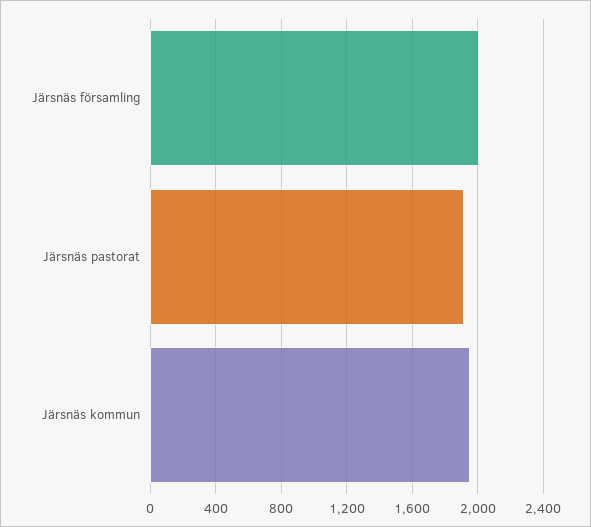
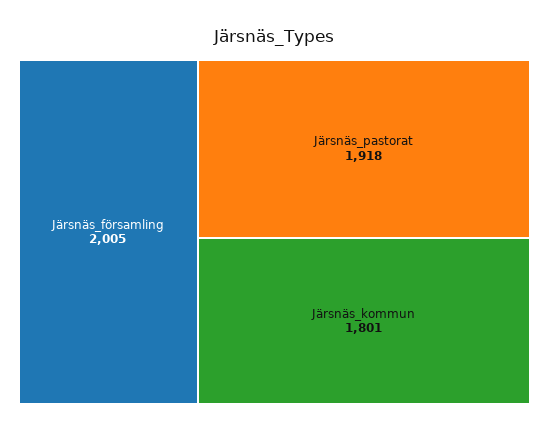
  {
    "Järsnäs församling": 2005,
    "Järsnäs pastorat": 1918,
-   "Järsnäs kommun": 1950
+   "Järsnäs kommun": 1801
  }

